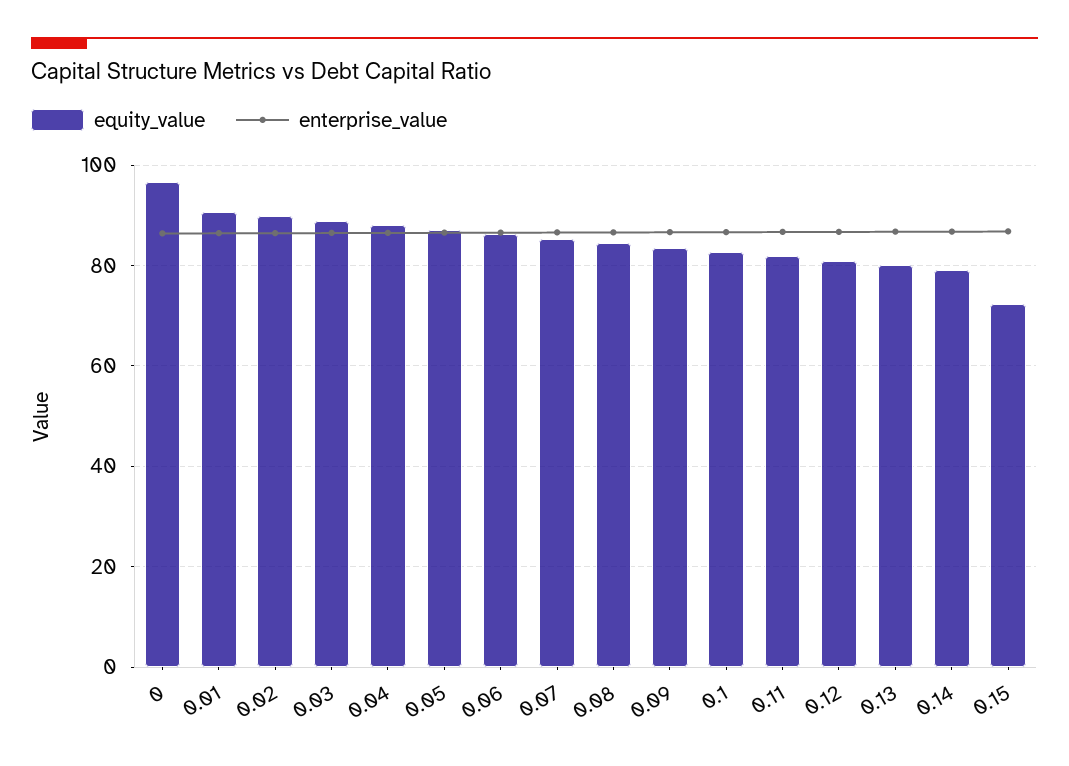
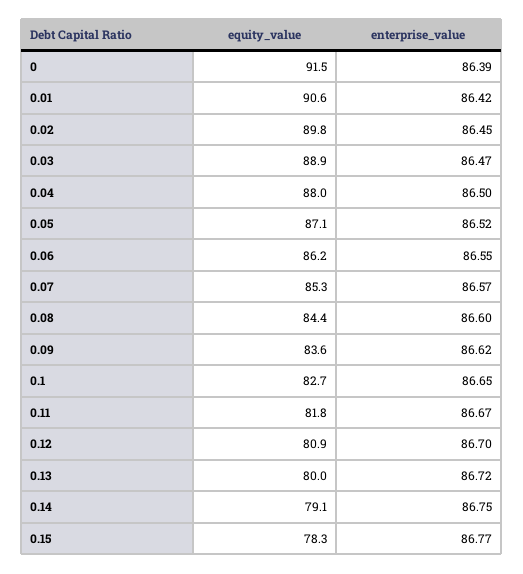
  {
    "equity_value": {
-     "0": 96,
+     "0": 91.5,
      "0.01": 90.6,
      "0.02": 89.8,
      "0.03": 88.9,
      "0.04": 88,
      "0.05": 87.1,
      "0.06": 86.2,
      "0.07": 85.3,
      "0.08": 84.4,
      "0.09": 83.6,
      "0.1": 82.7,
      "0.11": 81.8,
      "0.12": 80.9,
      "0.13": 80,
      "0.14": 79.1,
-     "0.15": 72
+     "0.15": 78.3
    },
    "enterprise_value": {
      "0": 86.39,
      "0.01": 86.42,
      "0.02": 86.45,
      "0.03": 86.47,
      "0.04": 86.5,
      "0.05": 86.52,
      "0.06": 86.55,
      "0.07": 86.57,
      "0.08": 86.6,
      "0.09": 86.62,
      "0.1": 86.65,
      "0.11": 86.67,
      "0.12": 86.7,
      "0.13": 86.72,
      "0.14": 86.75,
      "0.15": 86.77
    }
  }

